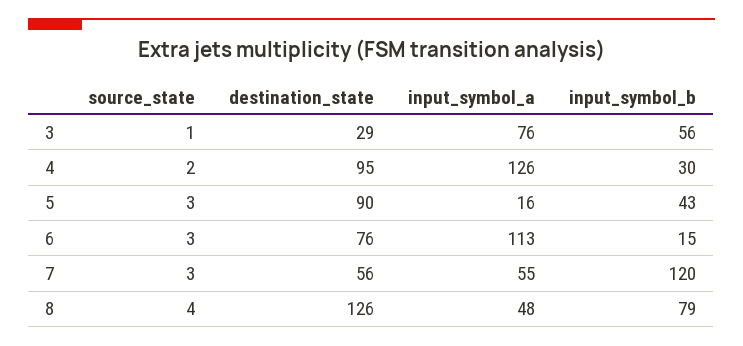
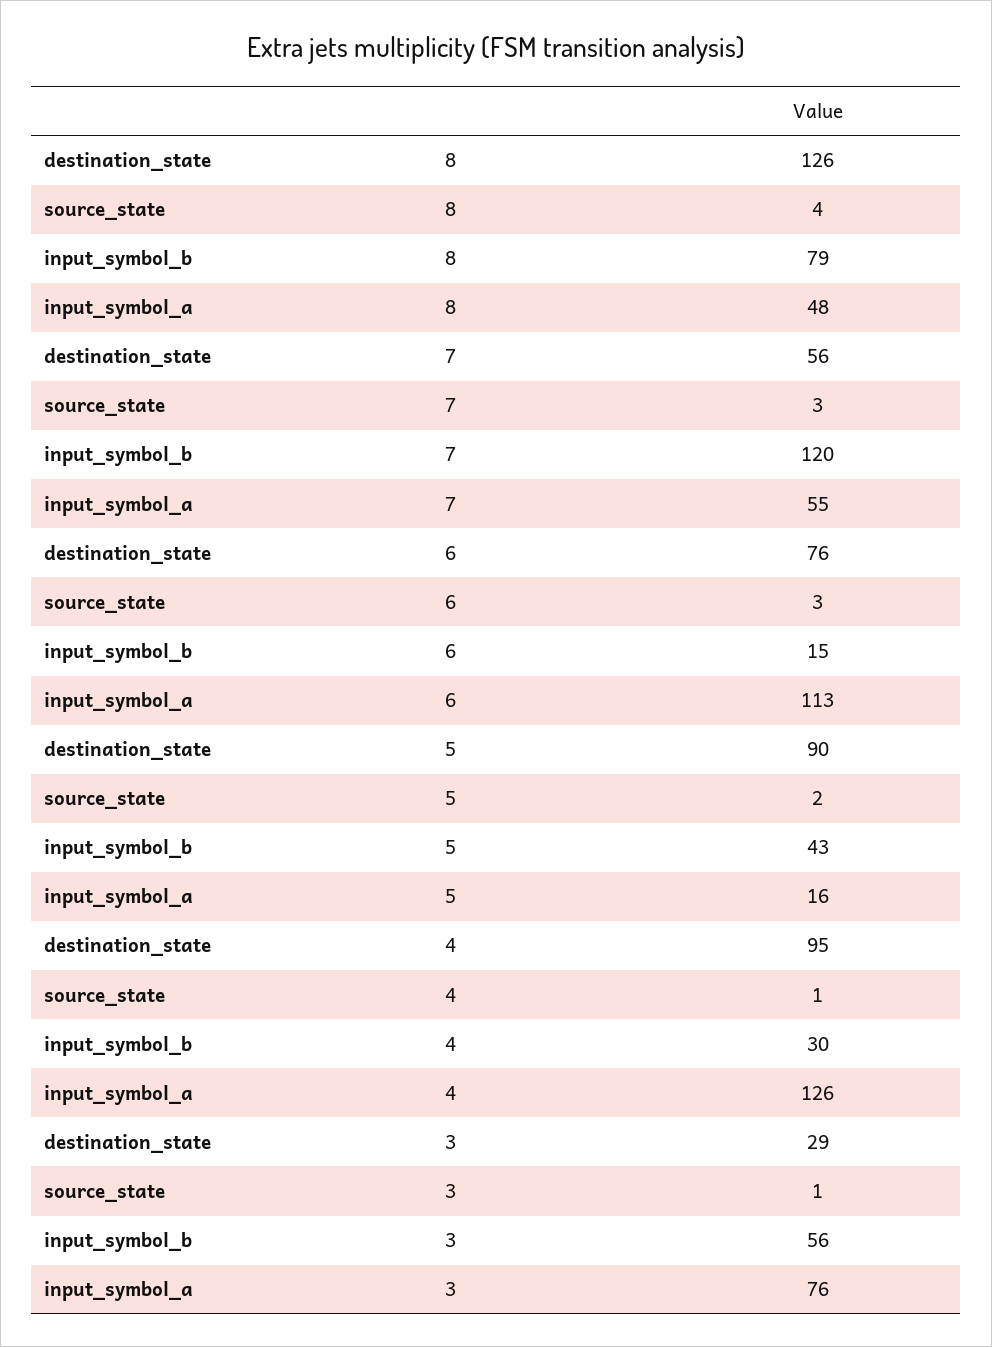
  {
    "source_state": {
      "3": 1,
-     "4": 2,
+     "4": 1,
-     "5": 3,
+     "5": 2,
      "6": 3,
      "7": 3,
      "8": 4
    },
    "destination_state": {
      "3": 29,
      "4": 95,
      "5": 90,
      "6": 76,
      "7": 56,
      "8": 126
    },
    "input_symbol_a": {
      "3": 76,
      "4": 126,
      "5": 16,
      "6": 113,
      "7": 55,
      "8": 48
    },
    "input_symbol_b": {
      "3": 56,
      "4": 30,
      "5": 43,
      "6": 15,
      "7": 120,
      "8": 79
    }
  }

